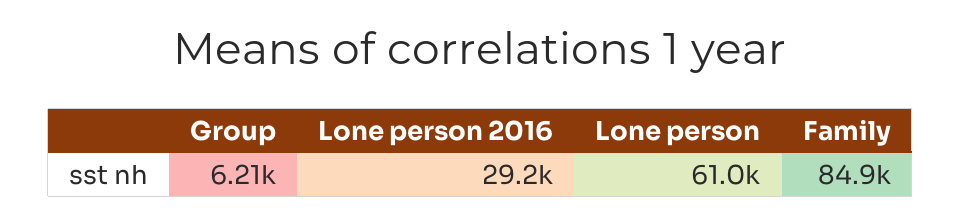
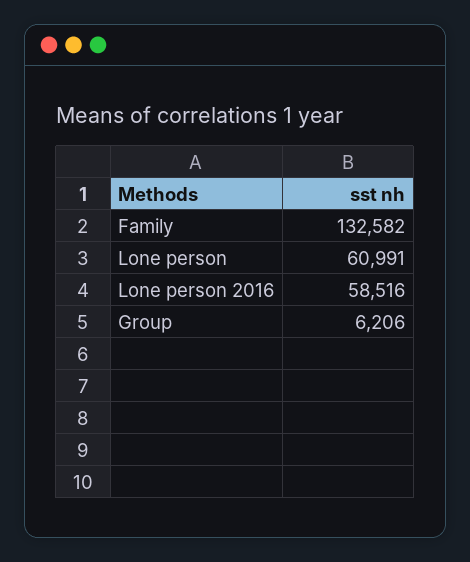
  {
    "Group": 6206,
-   "Lone person 2016": 29200,
+   "Lone person 2016": 58516,
    "Lone person": 60991,
-   "Family": 84900
+   "Family": 132582
  }

